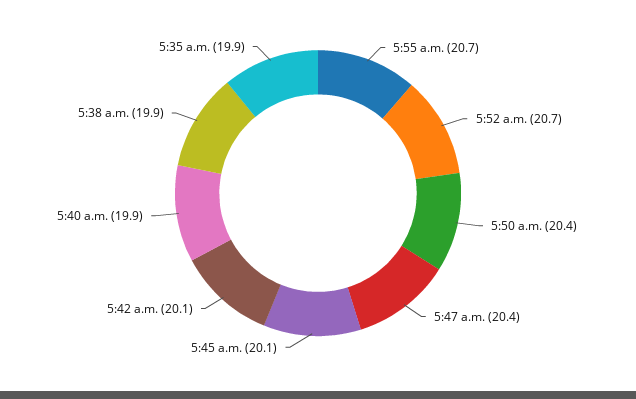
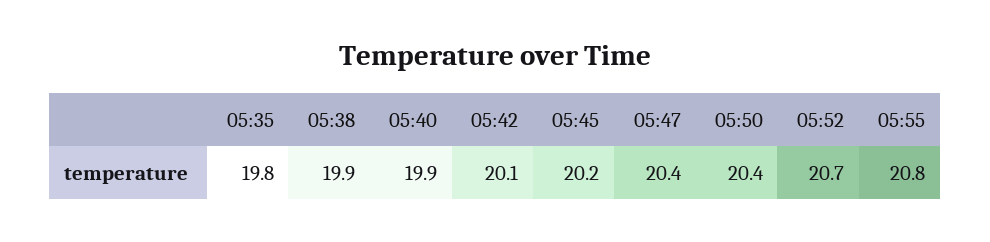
  {
-   "5:55 a.m.": 20.7,
+   "5:55 a.m.": 20.8,
    "5:52 a.m.": 20.7,
    "5:50 a.m.": 20.4,
    "5:47 a.m.": 20.4,
-   "5:45 a.m.": 20.1,
+   "5:45 a.m.": 20.2,
    "5:42 a.m.": 20.1,
    "5:40 a.m.": 19.9,
    "5:38 a.m.": 19.9,
-   "5:35 a.m.": 19.9
+   "5:35 a.m.": 19.8
  }

